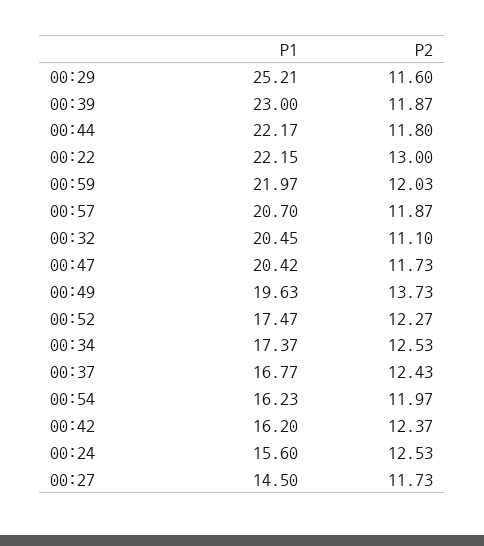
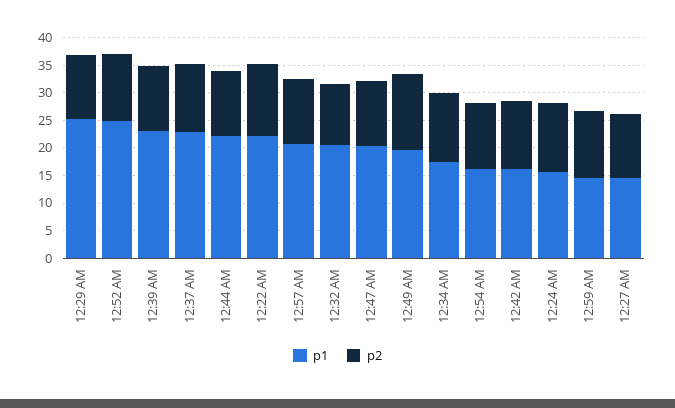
  {
    "P1": {
      "00:29": 25.21,
      "00:39": 23,
      "00:44": 22.17,
      "00:22": 22.15,
-     "00:59": 21.97,
+     "00:59": 15,
      "00:57": 20.7,
      "00:32": 20.45,
      "00:47": 20.42,
      "00:49": 19.63,
-     "00:52": 17.47,
+     "00:52": 25,
      "00:34": 17.37,
-     "00:37": 16.77,
+     "00:37": 22.5,
      "00:54": 16.23,
      "00:42": 16.2,
      "00:24": 15.6,
      "00:27": 14.5
    },
    "P2": {
      "00:29": 11.6,
      "00:39": 11.87,
      "00:44": 11.8,
      "00:22": 13,
      "00:59": 12.03,
      "00:57": 11.87,
      "00:32": 11.1,
      "00:47": 11.73,
      "00:49": 13.73,
      "00:52": 12.27,
      "00:34": 12.53,
      "00:37": 12.43,
      "00:54": 11.97,
      "00:42": 12.37,
      "00:24": 12.53,
      "00:27": 11.73
    }
  }

